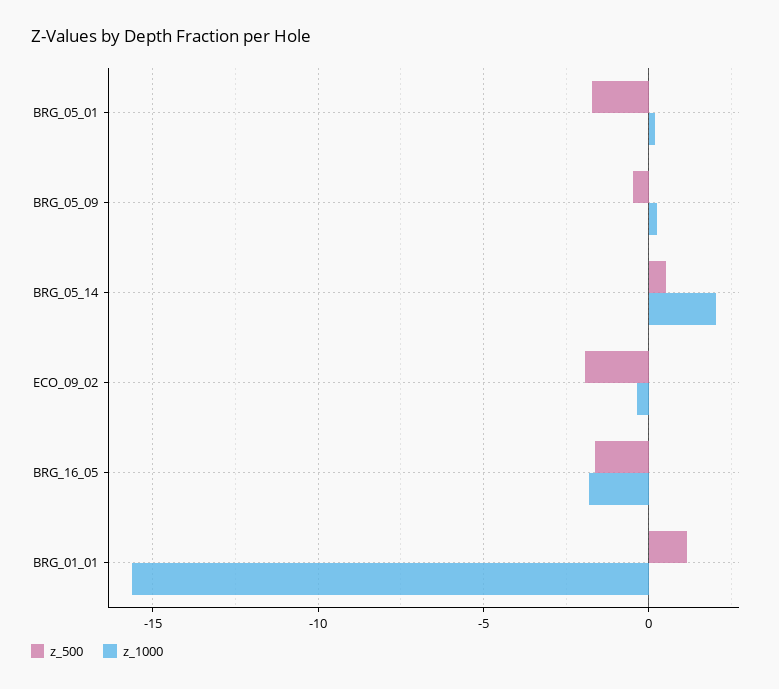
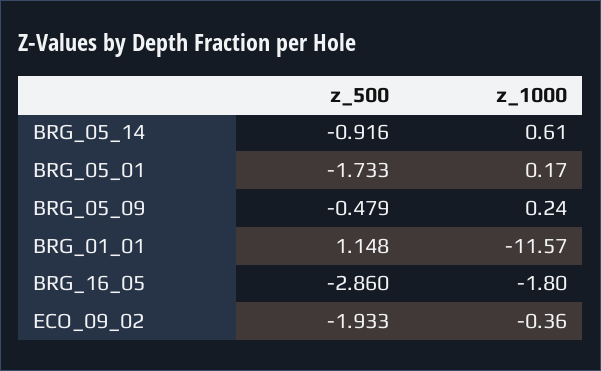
  {
    "z_500": {
      "BRG_05_01": -1.733,
      "BRG_05_09": -0.479,
-     "BRG_05_14": 0.5,
+     "BRG_05_14": -0.916,
      "ECO_09_02": -1.933,
-     "BRG_16_05": -1.5,
+     "BRG_16_05": -2.86,
      "BRG_01_01": 1.148
    },
    "z_1000": {
      "BRG_05_01": 0.17,
      "BRG_05_09": 0.24,
-     "BRG_05_14": 2,
+     "BRG_05_14": 0.61,
      "ECO_09_02": -0.36,
      "BRG_16_05": -1.8,
-     "BRG_01_01": -15.5
+     "BRG_01_01": -11.57
    }
  }

